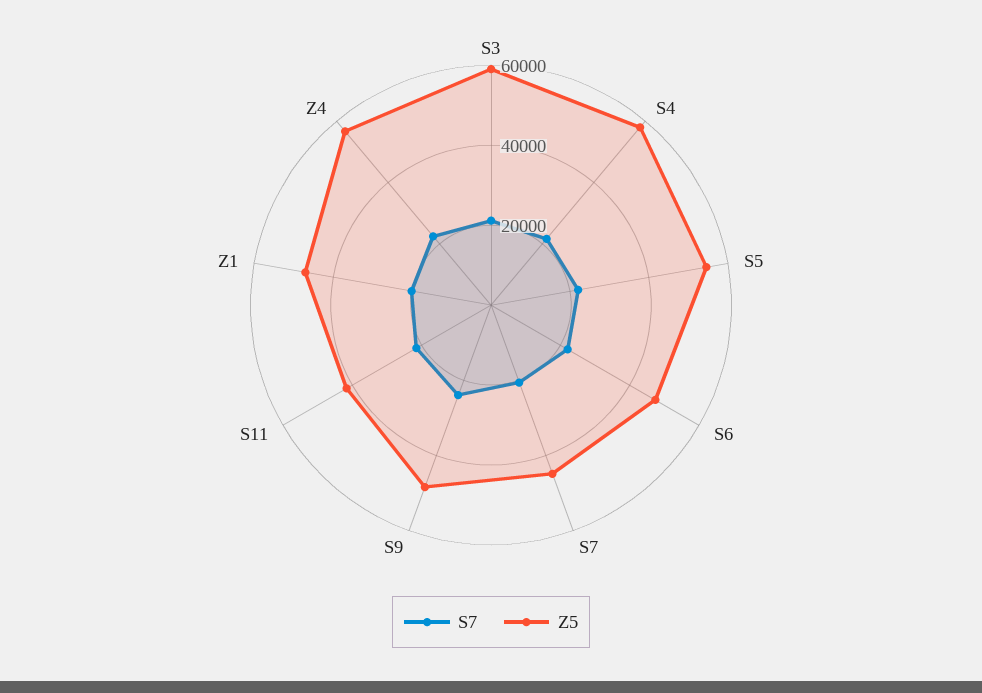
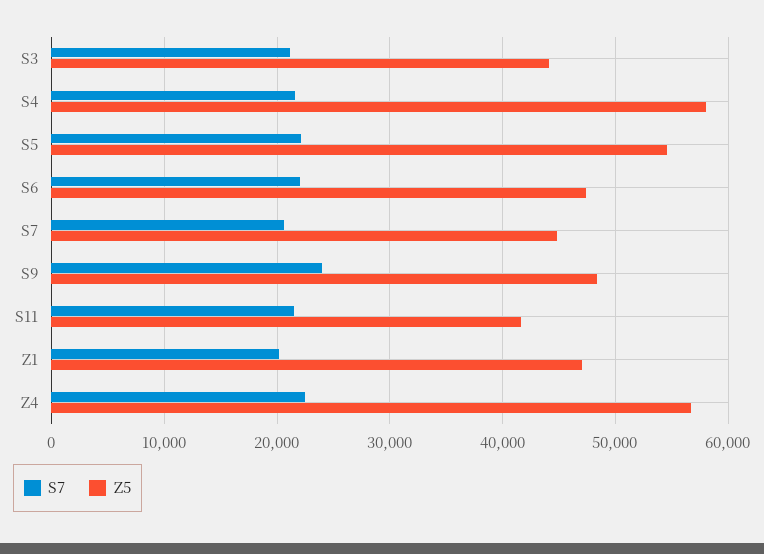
  {
    "S7": {
      "S3": 21000,
      "S4": 22000,
      "S5": 22000,
      "S6": 22000,
      "S7": 21000,
      "S9": 24000,
      "S11": 22000,
      "Z1": 20000,
      "Z4": 22000
    },
    "Z5": {
-     "S3": 60000,
+     "S3": 44000,
      "S4": 58000,
      "S5": 55000,
      "S6": 47000,
      "S7": 45000,
      "S9": 48000,
      "S11": 42000,
      "Z1": 47000,
      "Z4": 57000
    }
  }

